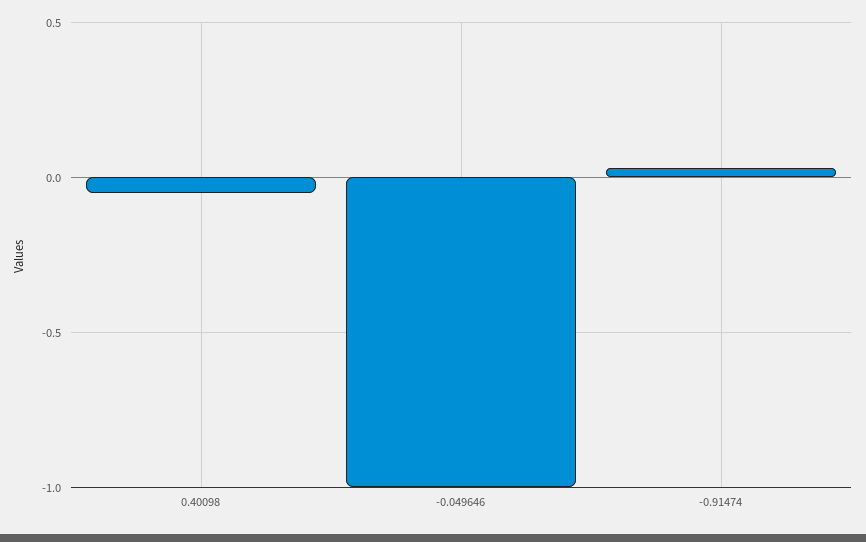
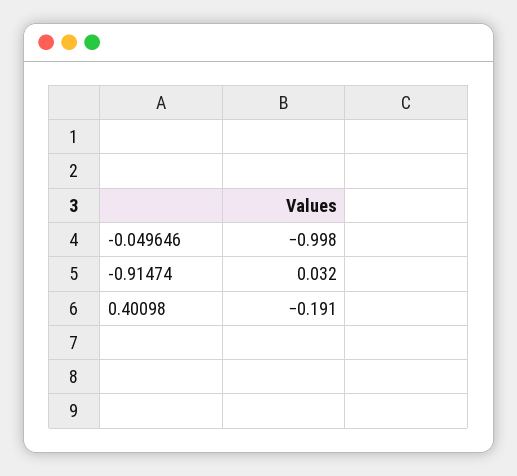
  {
-   "0.40098": -0.05,
+   "0.40098": -0.191,
    "-0.049646": -0.998,
    "-0.91474": 0.032
  }

